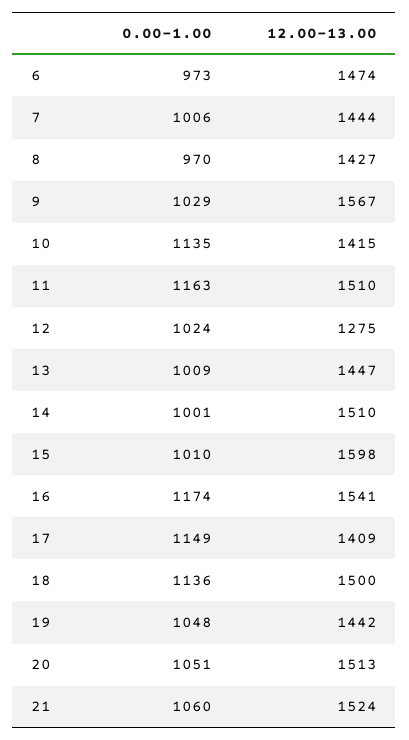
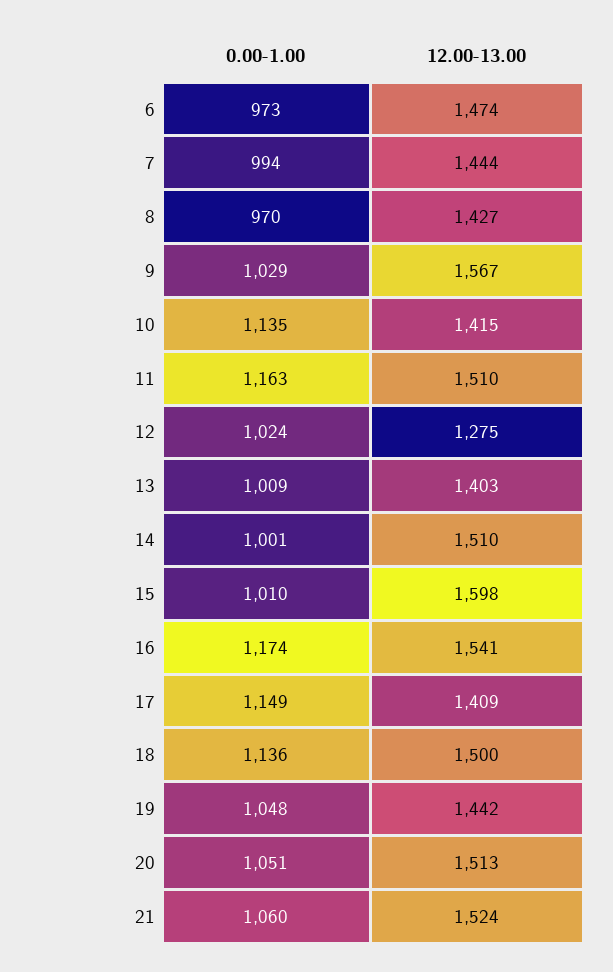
  {
    "0.00-1.00": {
      "6": 973,
-     "7": 1006,
+     "7": 994,
      "8": 970,
      "9": 1029,
      "10": 1135,
      "11": 1163,
      "12": 1024,
      "13": 1009,
      "14": 1001,
      "15": 1010,
      "16": 1174,
      "17": 1149,
      "18": 1136,
      "19": 1048,
      "20": 1051,
      "21": 1060
    },
    "12.00-13.00": {
      "6": 1474,
      "7": 1444,
      "8": 1427,
      "9": 1567,
      "10": 1415,
      "11": 1510,
      "12": 1275,
-     "13": 1447,
+     "13": 1403,
      "14": 1510,
      "15": 1598,
      "16": 1541,
      "17": 1409,
      "18": 1500,
      "19": 1442,
      "20": 1513,
      "21": 1524
    }
  }

